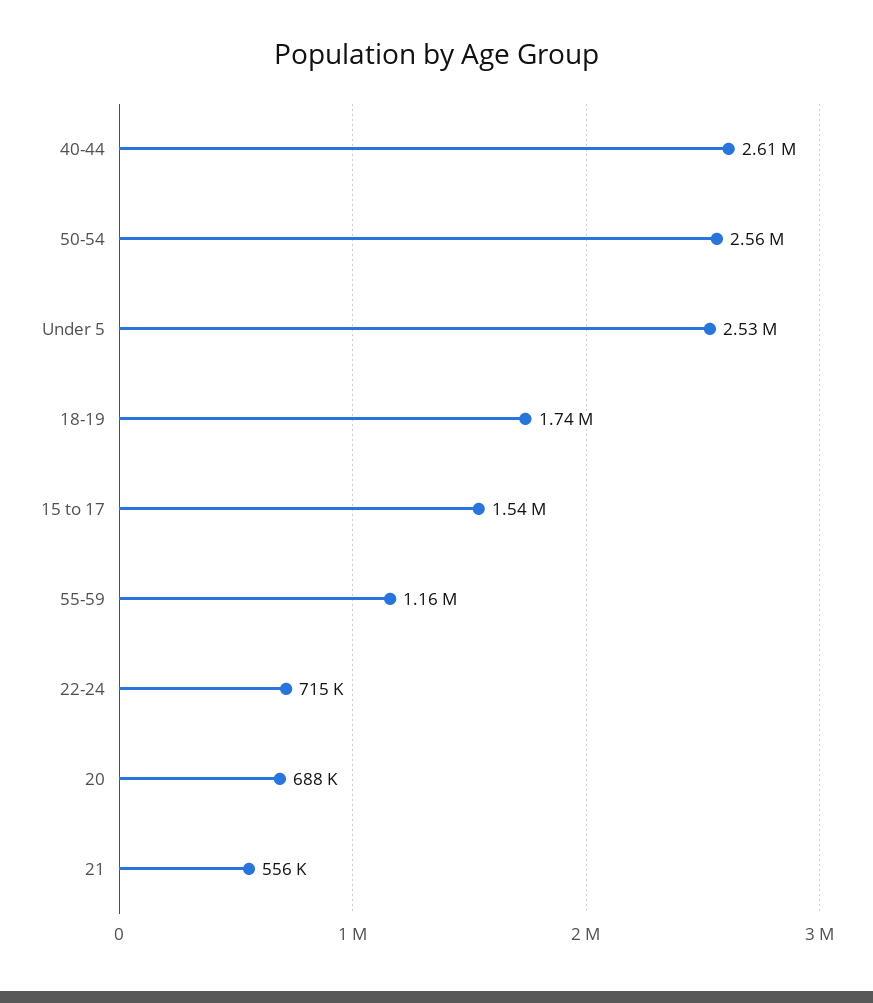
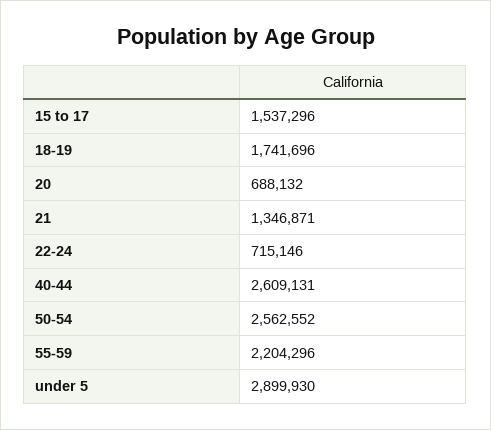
  {
    "40-44": 2609131,
    "50-54": 2562552,
-   "Under 5": 2530000,
+   "Under 5": 2899930,
    "18-19": 1741696,
    "15 to 17": 1537296,
-   "55-59": 1160000,
+   "55-59": 2204296,
    "22-24": 715146,
    "20": 688132,
-   "21": 556000
+   "21": 1346871
  }

